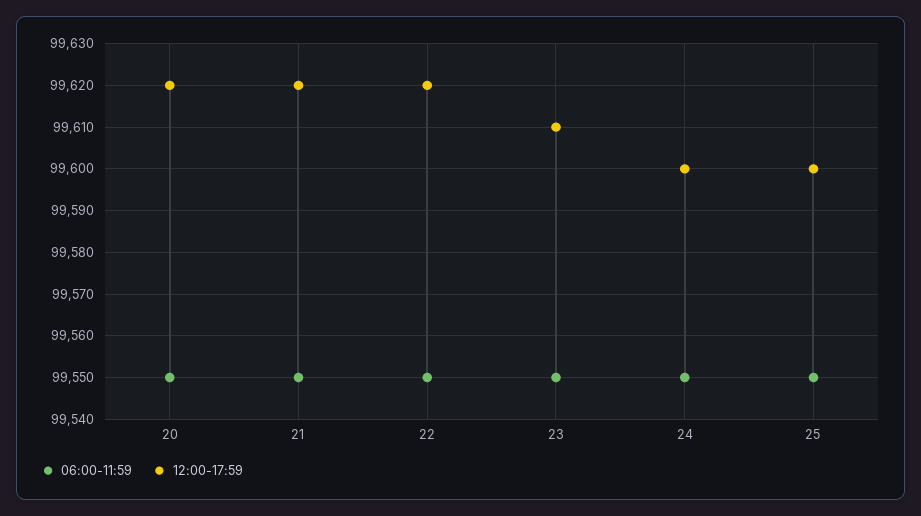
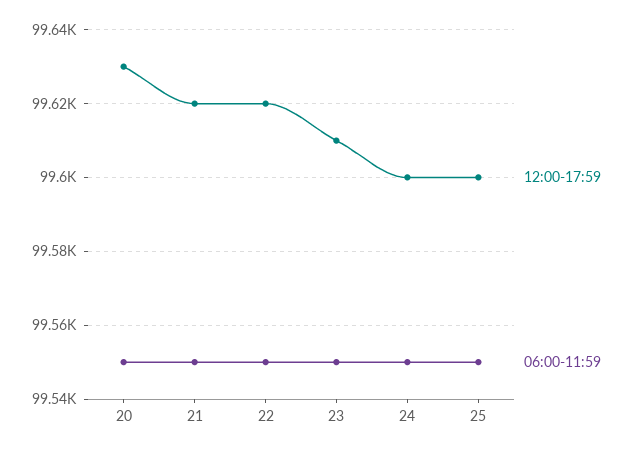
  {
    "06:00-11:59": {
      "20": 99550,
      "21": 99550,
      "22": 99550,
      "23": 99550,
      "24": 99550,
      "25": 99550
    },
    "12:00-17:59": {
-     "20": 99620,
+     "20": 99630,
      "21": 99620,
      "22": 99620,
      "23": 99610,
      "24": 99600,
      "25": 99600
    }
  }

